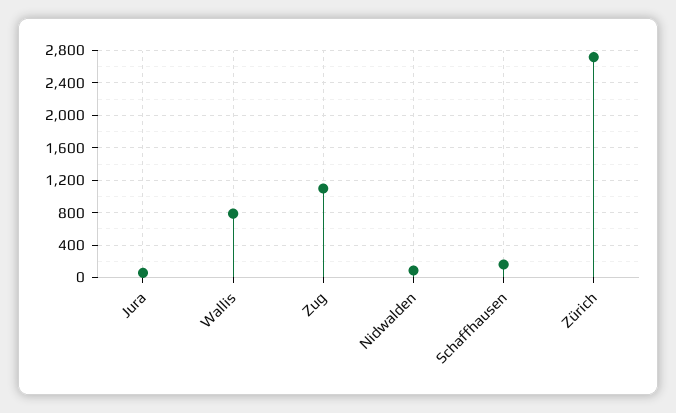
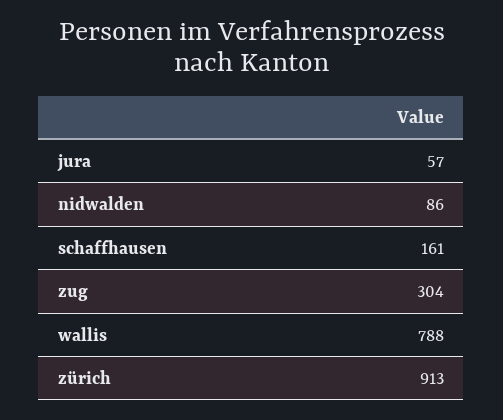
  {
    "Jura": 57,
    "Wallis": 788,
-   "Zug": 1100,
+   "Zug": 304,
    "Nidwalden": 86,
    "Schaffhausen": 161,
-   "Zürich": 2700
+   "Zürich": 913
  }

